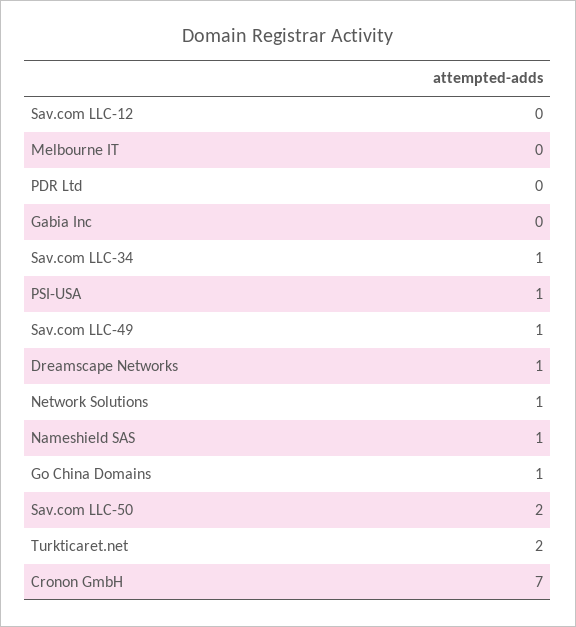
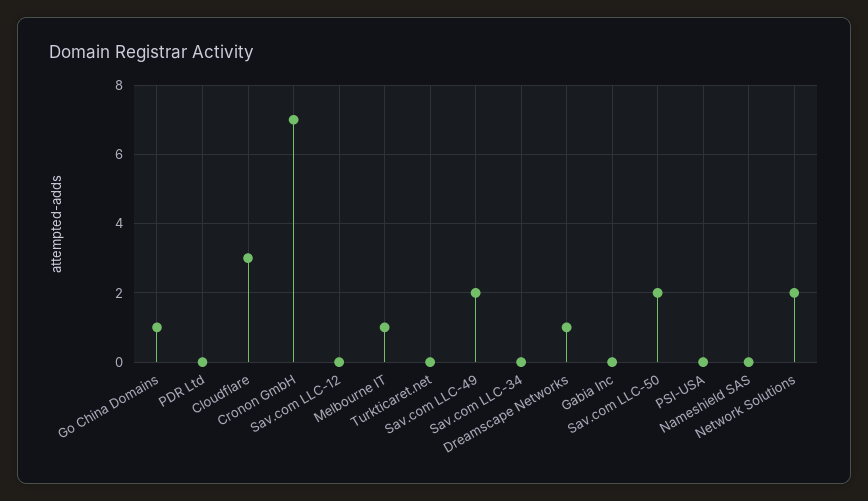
  {
    "Sav.com LLC-12": 0,
-   "Melbourne IT": 0,
+   "Melbourne IT": 1,
    "PDR Ltd": 0,
    "Gabia Inc": 0,
-   "Sav.com LLC-34": 1,
+   "Sav.com LLC-34": 0,
-   "PSI-USA": 1,
+   "PSI-USA": 0,
-   "Sav.com LLC-49": 1,
+   "Sav.com LLC-49": 2,
    "Dreamscape Networks": 1,
-   "Network Solutions": 1,
+   "Network Solutions": 2,
-   "Nameshield SAS": 1,
+   "Nameshield SAS": 0,
    "Go China Domains": 1,
    "Sav.com LLC-50": 2,
-   "Turkticaret.net": 2,
+   "Turkticaret.net": 0,
-   "Cronon GmbH": 7
+   "Cronon GmbH": 7,
+   "Cloudflare": 3
  }

